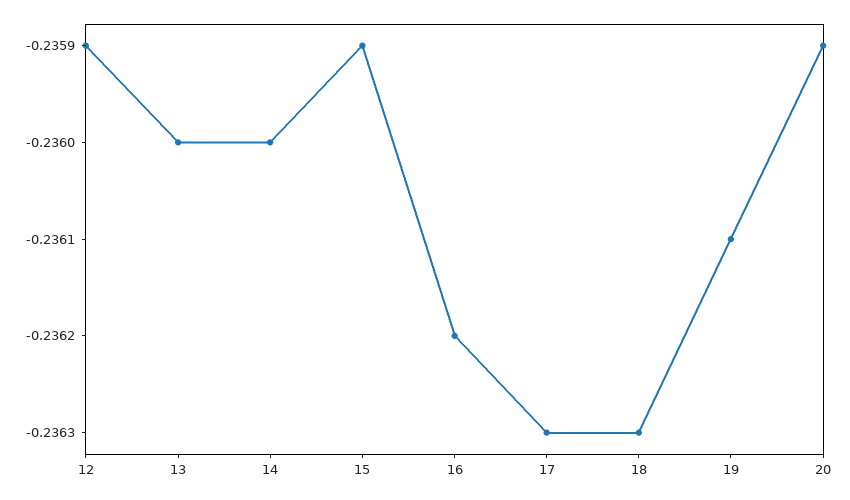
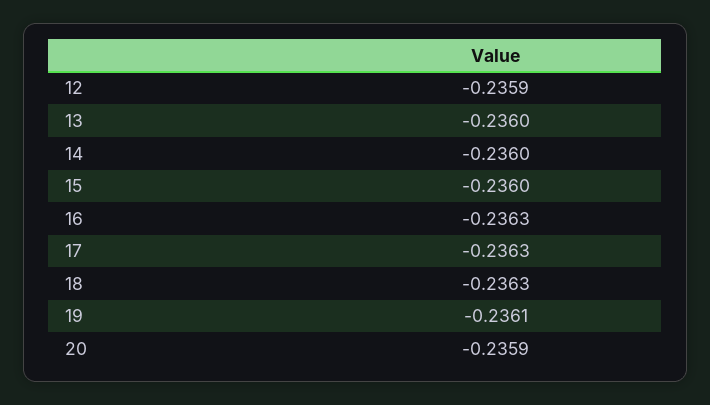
  {
    "12": -0.2359,
    "13": -0.236,
    "14": -0.236,
-   "15": -0.2359,
+   "15": -0.236,
-   "16": -0.2362,
+   "16": -0.2363,
    "17": -0.2363,
    "18": -0.2363,
    "19": -0.2361,
    "20": -0.2359
  }

